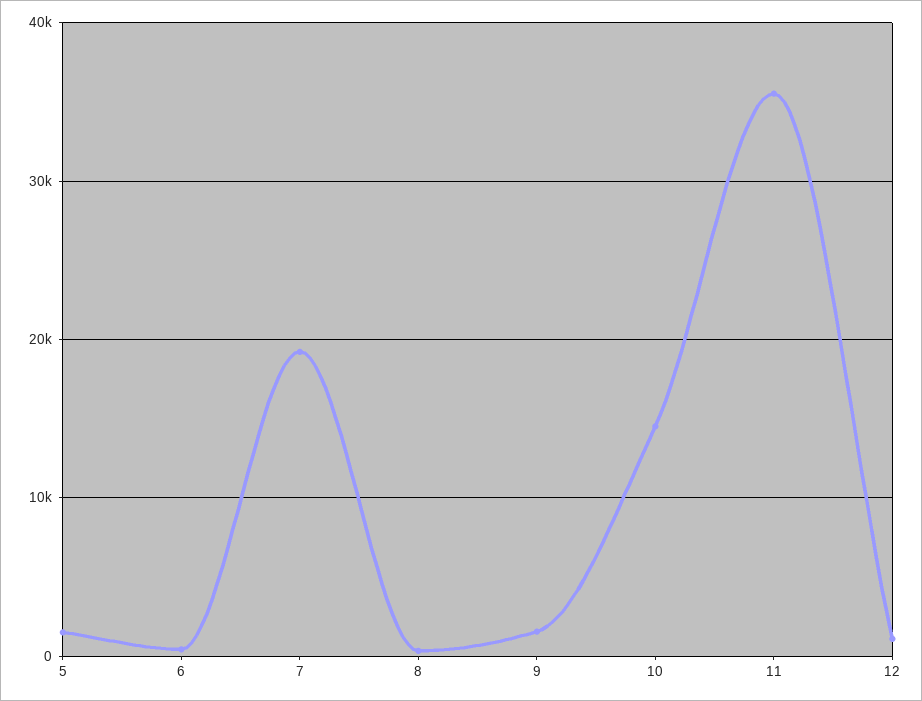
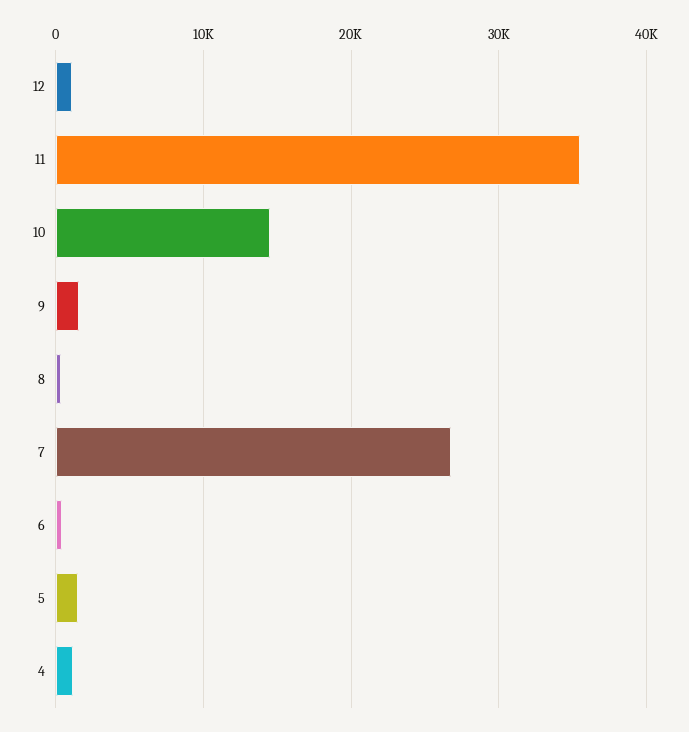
  {
    "5": 2000,
    "6": 0,
-   "7": 19000,
+   "7": 27000,
    "8": 0,
    "9": 2000,
    "10": 15000,
    "11": 36000,
-   "12": 1000
+   "12": 1000,
+   "4": 1000
  }

